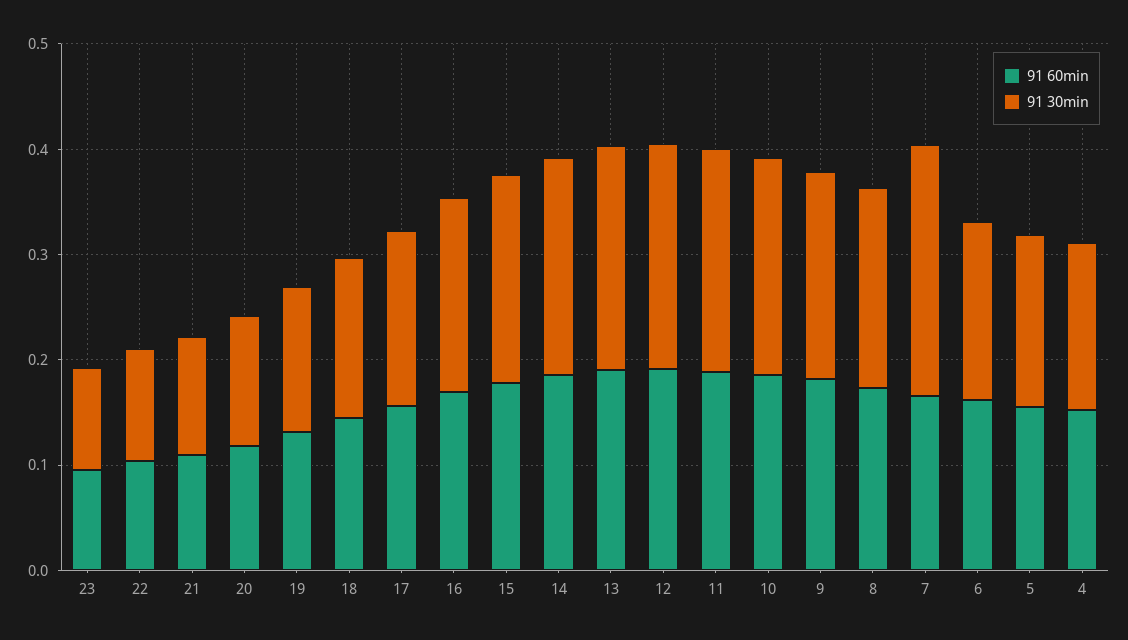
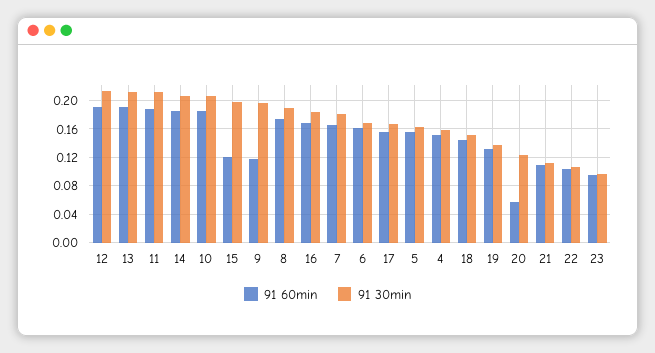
  {
    "91 60min": {
      "23": 0.1,
      "22": 0.1,
      "21": 0.11,
-     "20": 0.12,
+     "20": 0.06,
      "19": 0.13,
      "18": 0.14,
      "17": 0.16,
      "16": 0.17,
-     "15": 0.18,
+     "15": 0.12,
      "14": 0.19,
      "13": 0.19,
      "12": 0.19,
      "11": 0.19,
      "10": 0.19,
-     "9": 0.18,
+     "9": 0.12,
      "8": 0.17,
      "7": 0.17,
      "6": 0.16,
      "5": 0.16,
      "4": 0.15
    },
    "91 30min": {
      "23": 0.1,
      "22": 0.11,
      "21": 0.11,
      "20": 0.12,
      "19": 0.14,
      "18": 0.15,
      "17": 0.17,
      "16": 0.18,
      "15": 0.2,
      "14": 0.21,
      "13": 0.21,
      "12": 0.21,
      "11": 0.21,
      "10": 0.21,
      "9": 0.2,
      "8": 0.19,
-     "7": 0.24,
+     "7": 0.18,
      "6": 0.17,
      "5": 0.16,
      "4": 0.16
    }
  }

